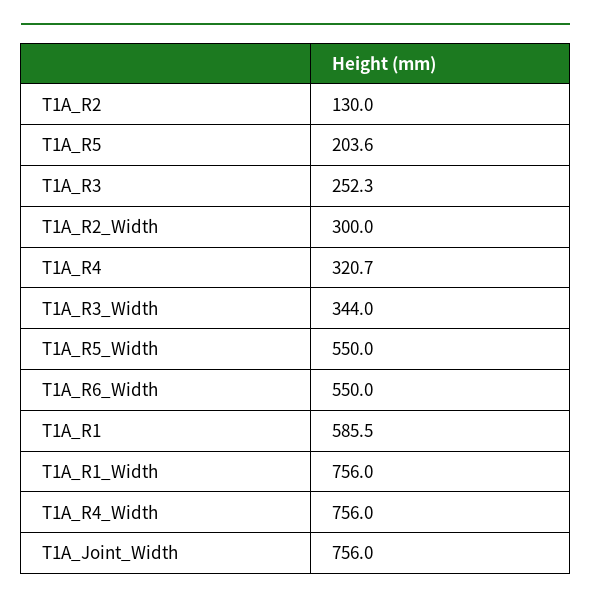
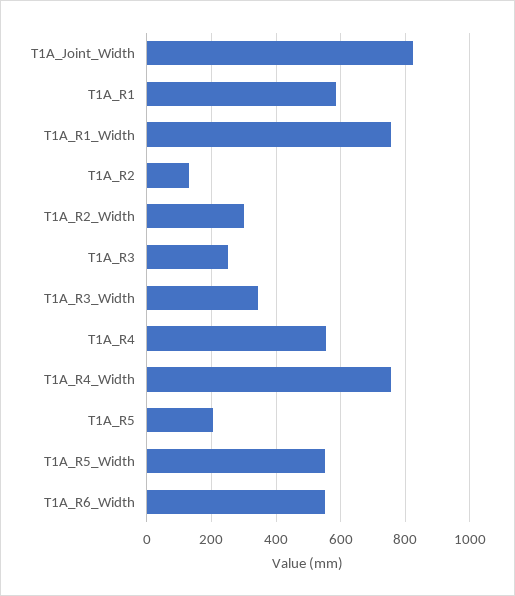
  {
    "T1A_R2": 130,
    "T1A_R5": 203.6,
    "T1A_R3": 252.3,
    "T1A_R2_Width": 300,
-   "T1A_R4": 320.7,
+   "T1A_R4": 560,
    "T1A_R3_Width": 344,
    "T1A_R5_Width": 550,
    "T1A_R6_Width": 550,
    "T1A_R1": 585.5,
    "T1A_R1_Width": 756,
    "T1A_R4_Width": 756,
-   "T1A_Joint_Width": 756
+   "T1A_Joint_Width": 820
  }

